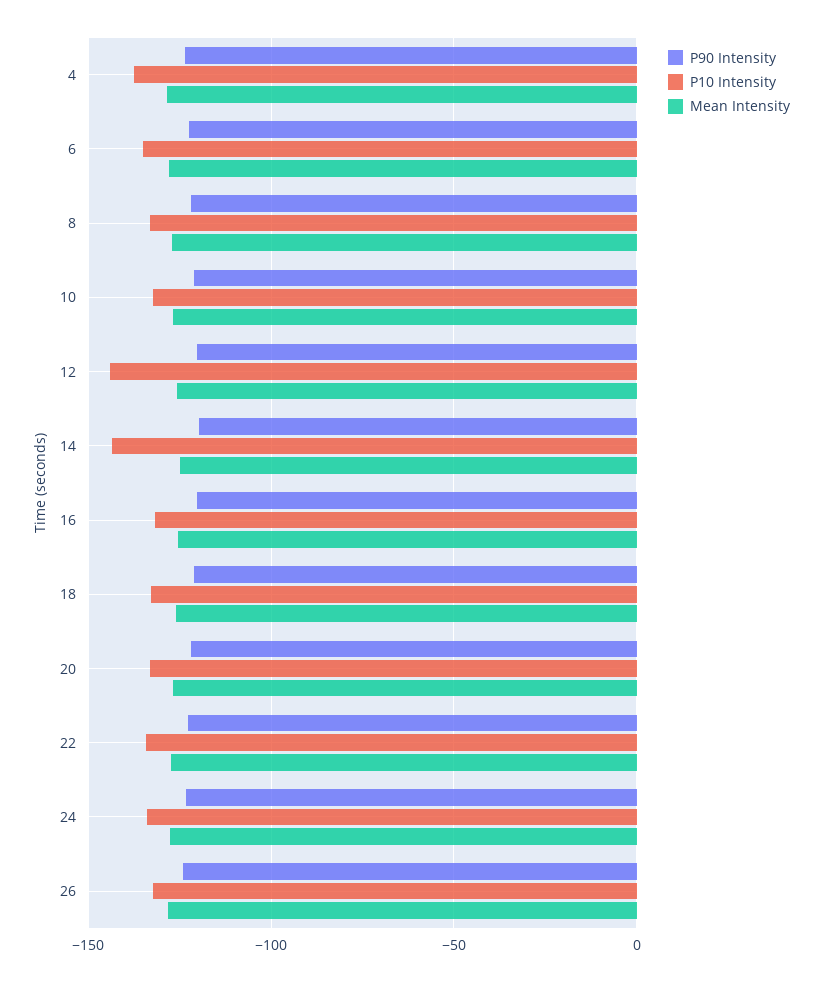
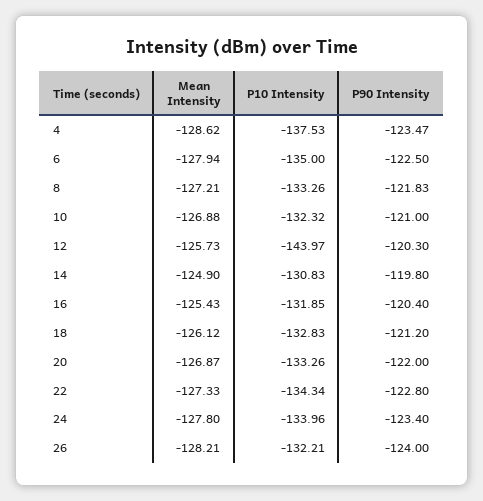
  {
    "P90 Intensity": {
      "4": -123.47,
      "6": -122.5,
      "8": -121.83,
      "10": -121,
      "12": -120.3,
      "14": -119.8,
      "16": -120.4,
      "18": -121.2,
      "20": -122,
      "22": -122.8,
      "24": -123.4,
      "26": -124
    },
    "P10 Intensity": {
      "4": -137.53,
      "6": -135,
      "8": -133.26,
      "10": -132.32,
      "12": -143.97,
-     "14": -145,
+     "14": -130.83,
      "16": -131.85,
      "18": -132.83,
      "20": -133.26,
      "22": -134.34,
      "24": -133.96,
      "26": -132.21
    },
    "Mean Intensity": {
      "4": -128.62,
      "6": -127.94,
      "8": -127.21,
      "10": -126.88,
      "12": -125.73,
      "14": -124.9,
      "16": -125.43,
      "18": -126.12,
      "20": -126.87,
      "22": -127.33,
      "24": -127.8,
      "26": -128.21
    }
  }

